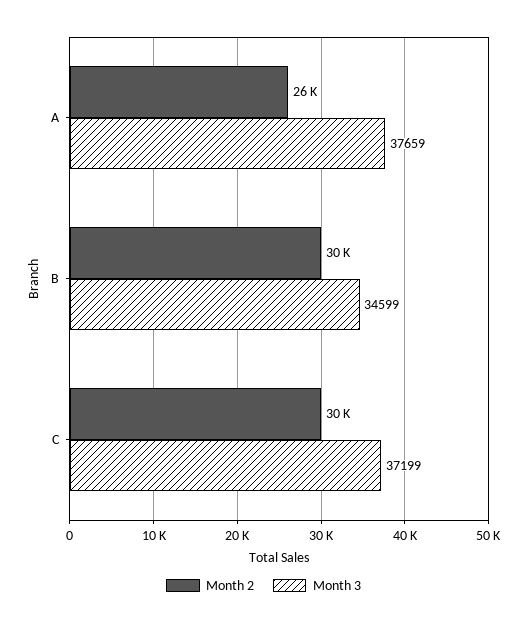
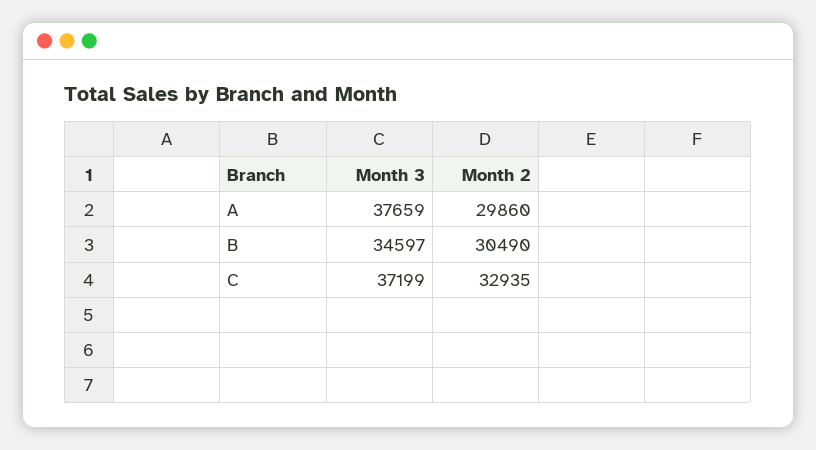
  {
    "Month 2": {
-     "A": 26000,
+     "A": 29860,
      "B": 30490,
-     "C": 30000
+     "C": 32935
    },
    "Month 3": {
      "A": 37659,
-     "B": 34599,
+     "B": 34597,
      "C": 37199
    }
  }

